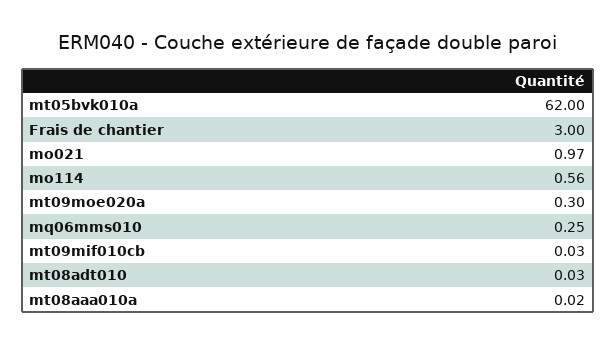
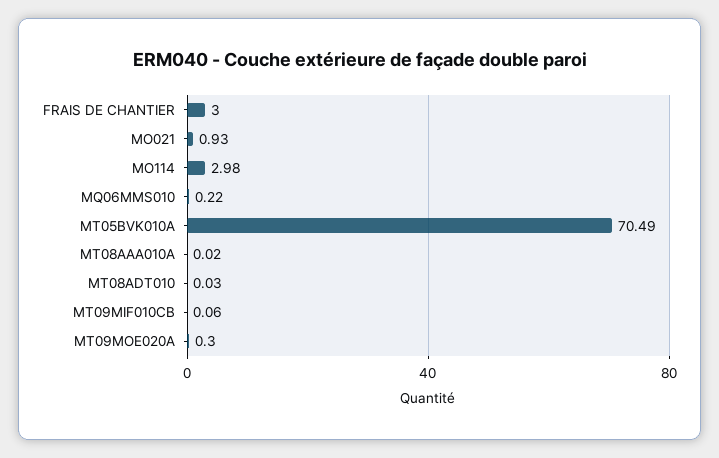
  {
-   "mt05bvk010a": 62,
+   "mt05bvk010a": 70.49,
    "Frais de chantier": 3,
-   "mo021": 0.97,
+   "mo021": 0.93,
-   "mo114": 0.56,
+   "mo114": 2.98,
    "mt09moe020a": 0.3,
-   "mq06mms010": 0.25,
+   "mq06mms010": 0.22,
-   "mt09mif010cb": 0.03,
+   "mt09mif010cb": 0.06,
    "mt08adt010": 0.03,
    "mt08aaa010a": 0.02
  }

